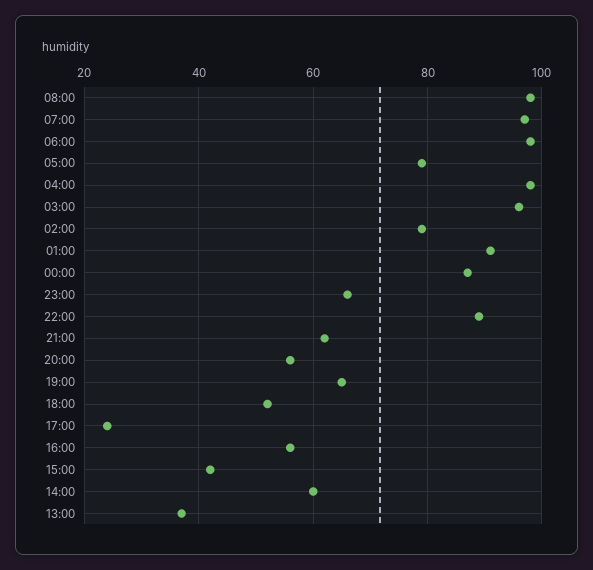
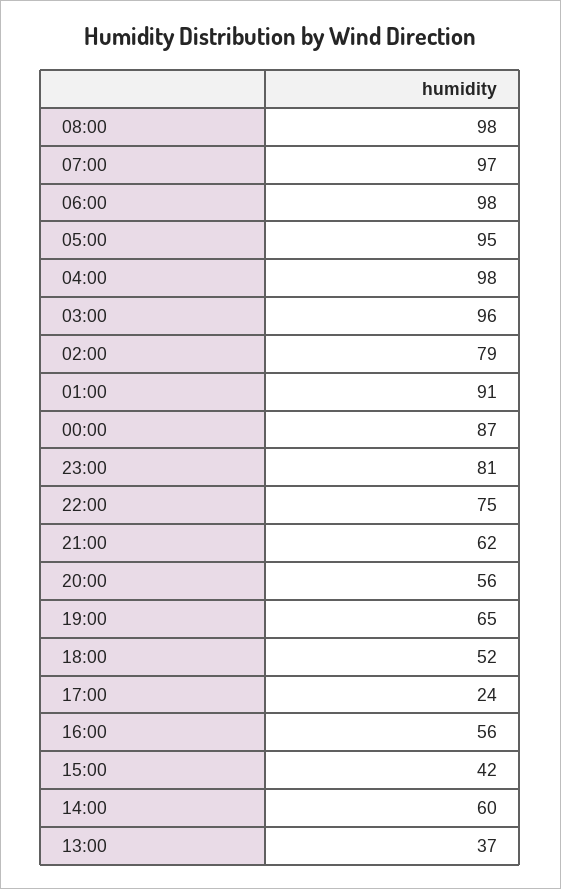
  {
    "08:00": 98,
    "07:00": 97,
    "06:00": 98,
-   "05:00": 80,
+   "05:00": 95,
    "04:00": 98,
    "03:00": 96,
    "02:00": 79,
    "01:00": 91,
    "00:00": 87,
-   "23:00": 65,
+   "23:00": 81,
-   "22:00": 90,
+   "22:00": 75,
    "21:00": 62,
    "20:00": 56,
    "19:00": 65,
    "18:00": 52,
    "17:00": 24,
    "16:00": 56,
    "15:00": 42,
    "14:00": 60,
    "13:00": 37
  }

